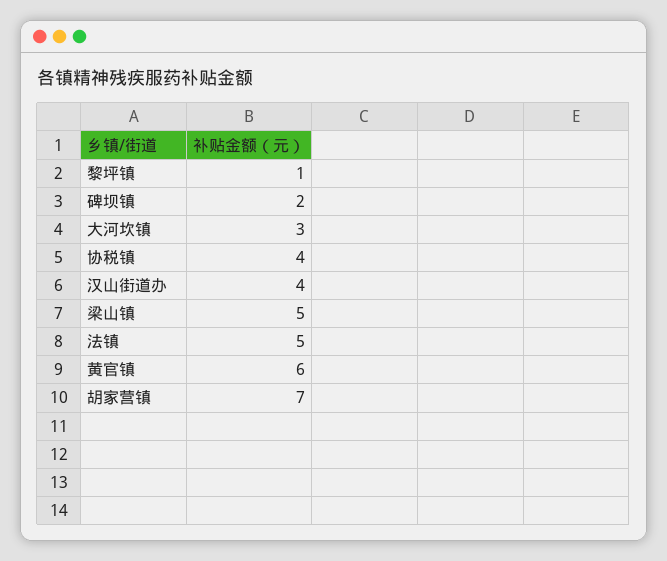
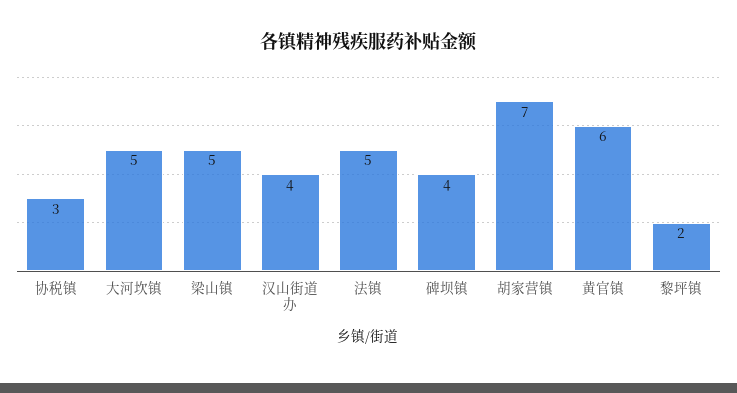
  {
-   "黎坪镇": 1,
+   "黎坪镇": 2,
-   "碑坝镇": 2,
+   "碑坝镇": 4,
-   "大河坎镇": 3,
+   "大河坎镇": 5,
-   "协税镇": 4,
+   "协税镇": 3,
    "汉山街道办": 4,
    "梁山镇": 5,
    "法镇": 5,
    "黄官镇": 6,
    "胡家营镇": 7
  }

